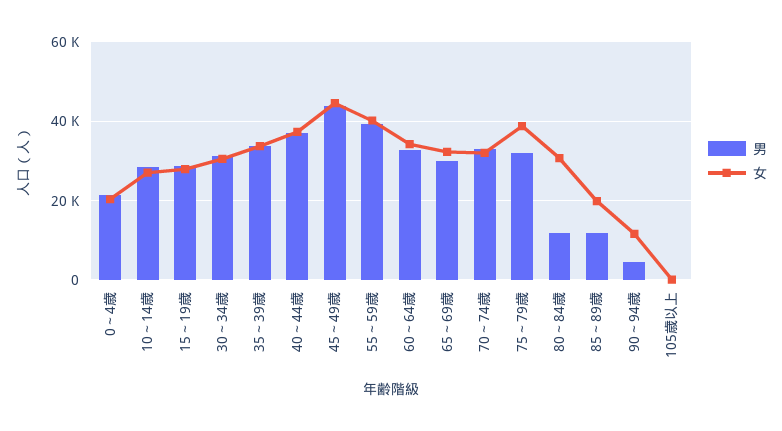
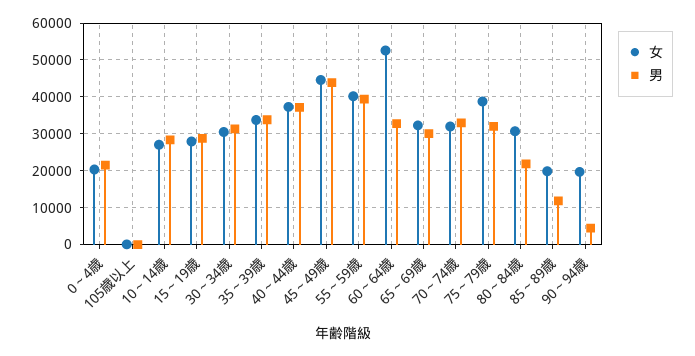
  {
    "男": {
      "0～4歳": 22000,
      "10～14歳": 28000,
      "15～19歳": 28000,
      "30～34歳": 32000,
      "35～39歳": 34000,
      "40～44歳": 38000,
      "45～49歳": 44000,
      "55～59歳": 40000,
      "60～64歳": 32000,
      "65～69歳": 30000,
      "70～74歳": 32000,
      "75～79歳": 32000,
-     "80～84歳": 12000,
+     "80～84歳": 22000,
      "85～89歳": 12000,
      "90～94歳": 4000,
      "105歳以上": 0
    },
    "女": {
      "0～4歳": 20000,
      "10～14歳": 28000,
      "15～19歳": 28000,
      "30～34歳": 30000,
      "35～39歳": 34000,
      "40～44歳": 38000,
      "45～49歳": 44000,
      "55～59歳": 40000,
-     "60～64歳": 34000,
+     "60～64歳": 52000,
      "65～69歳": 32000,
      "70～74歳": 32000,
      "75～79歳": 38000,
      "80～84歳": 30000,
      "85～89歳": 20000,
-     "90～94歳": 12000,
+     "90～94歳": 20000,
      "105歳以上": 0
    }
  }

